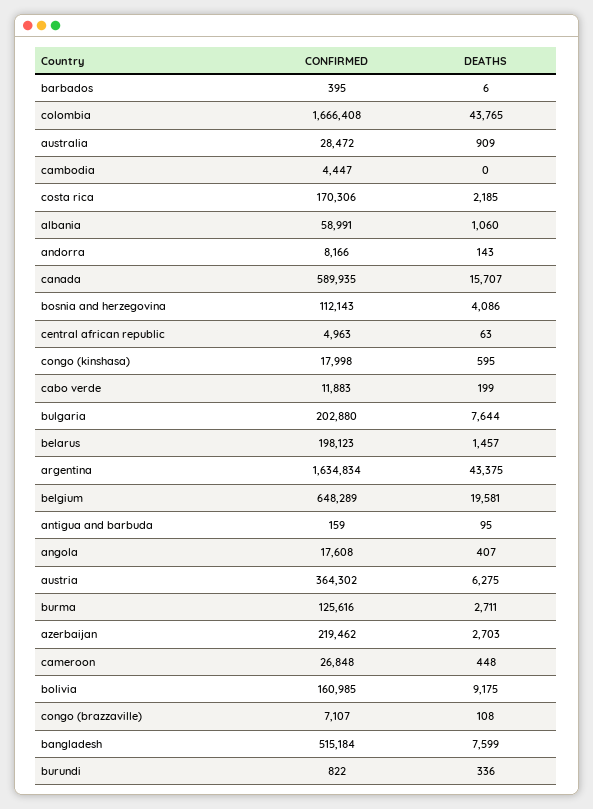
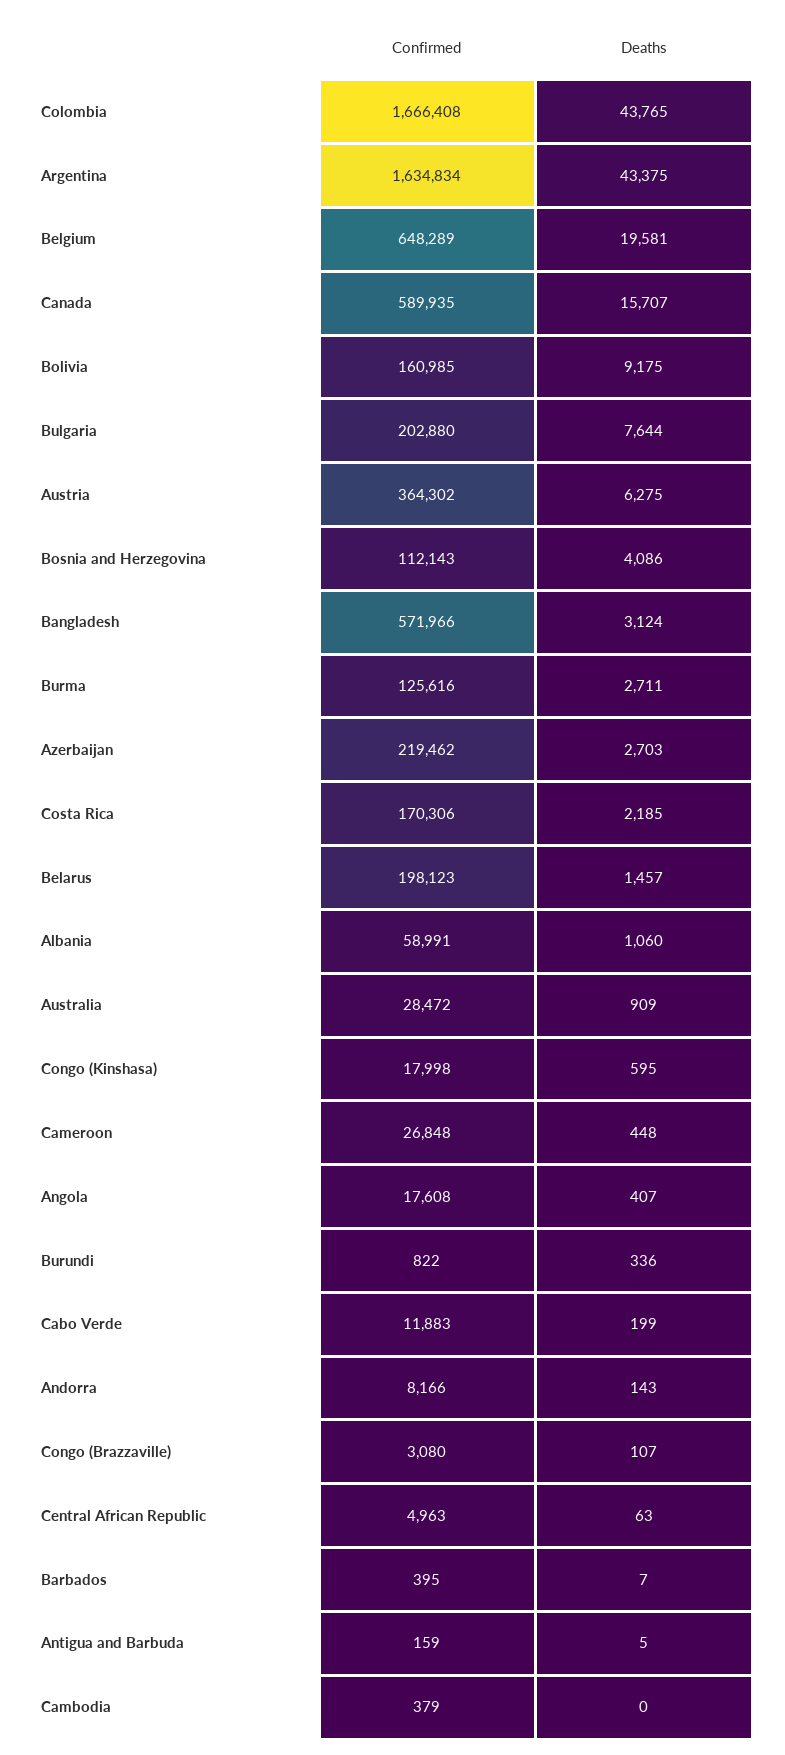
  {
    "CONFIRMED": {
      "barbados": 395,
      "colombia": 1666408,
      "australia": 28472,
-     "cambodia": 4447,
+     "cambodia": 379,
      "costa rica": 170306,
      "albania": 58991,
      "andorra": 8166,
      "canada": 589935,
      "bosnia and herzegovina": 112143,
      "central african republic": 4963,
      "congo (kinshasa)": 17998,
      "cabo verde": 11883,
      "bulgaria": 202880,
      "belarus": 198123,
      "argentina": 1634834,
      "belgium": 648289,
      "antigua and barbuda": 159,
      "angola": 17608,
      "austria": 364302,
      "burma": 125616,
      "azerbaijan": 219462,
      "cameroon": 26848,
      "bolivia": 160985,
-     "congo (brazzaville)": 7107,
+     "congo (brazzaville)": 3080,
-     "bangladesh": 515184,
+     "bangladesh": 571966,
      "burundi": 822
    },
    "DEATHS": {
-     "barbados": 6,
+     "barbados": 7,
      "colombia": 43765,
      "australia": 909,
      "cambodia": 0,
      "costa rica": 2185,
      "albania": 1060,
      "andorra": 143,
      "canada": 15707,
      "bosnia and herzegovina": 4086,
      "central african republic": 63,
      "congo (kinshasa)": 595,
      "cabo verde": 199,
      "bulgaria": 7644,
      "belarus": 1457,
      "argentina": 43375,
      "belgium": 19581,
-     "antigua and barbuda": 95,
+     "antigua and barbuda": 5,
      "angola": 407,
      "austria": 6275,
      "burma": 2711,
      "azerbaijan": 2703,
      "cameroon": 448,
      "bolivia": 9175,
-     "congo (brazzaville)": 108,
+     "congo (brazzaville)": 107,
-     "bangladesh": 7599,
+     "bangladesh": 3124,
      "burundi": 336
    }
  }

